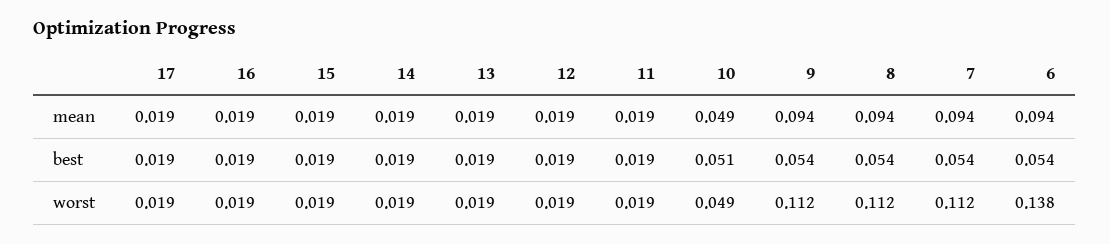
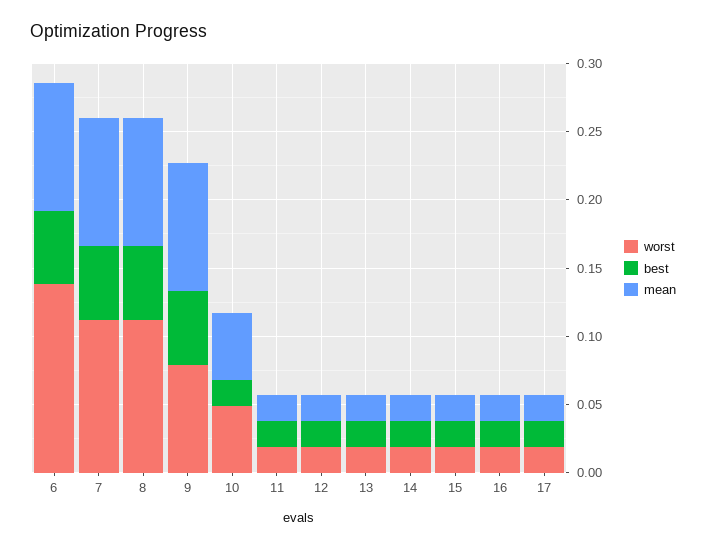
  {
    "mean": {
      "17": 0.019,
      "16": 0.019,
      "15": 0.019,
      "14": 0.019,
      "13": 0.019,
      "12": 0.019,
      "11": 0.019,
      "10": 0.049,
      "9": 0.094,
      "8": 0.094,
      "7": 0.094,
      "6": 0.094
    },
    "best": {
      "17": 0.019,
      "16": 0.019,
      "15": 0.019,
      "14": 0.019,
      "13": 0.019,
      "12": 0.019,
      "11": 0.019,
-     "10": 0.051,
+     "10": 0.02,
      "9": 0.054,
      "8": 0.054,
      "7": 0.054,
      "6": 0.054
    },
    "worst": {
      "17": 0.019,
      "16": 0.019,
      "15": 0.019,
      "14": 0.019,
      "13": 0.019,
      "12": 0.019,
      "11": 0.019,
      "10": 0.049,
-     "9": 0.112,
+     "9": 0.08,
      "8": 0.112,
      "7": 0.112,
      "6": 0.138
    }
  }

